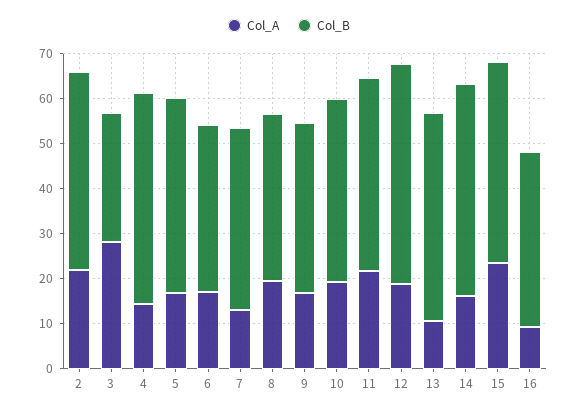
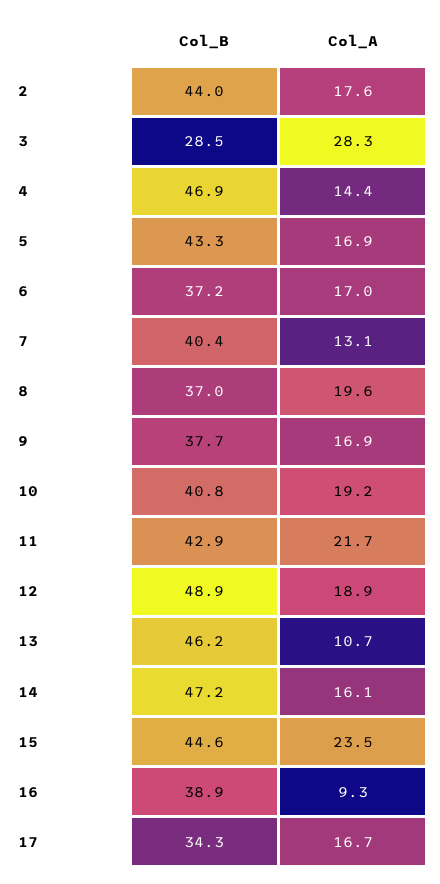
  {
    "Col_A": {
-     "2": 22,
+     "2": 17.6,
      "3": 28.3,
      "4": 14.4,
      "5": 16.9,
      "6": 17,
      "7": 13.1,
      "8": 19.6,
      "9": 16.9,
      "10": 19.2,
      "11": 21.7,
      "12": 18.9,
      "13": 10.7,
      "14": 16.1,
      "15": 23.5,
-     "16": 9.3
+     "16": 9.3,
+     "17": 16.7
    },
    "Col_B": {
      "2": 44,
      "3": 28.5,
      "4": 46.9,
      "5": 43.3,
      "6": 37.2,
      "7": 40.4,
      "8": 37,
      "9": 37.7,
      "10": 40.8,
      "11": 42.9,
      "12": 48.9,
      "13": 46.2,
      "14": 47.2,
      "15": 44.6,
-     "16": 38.9
+     "16": 38.9,
+     "17": 34.3
    }
  }

